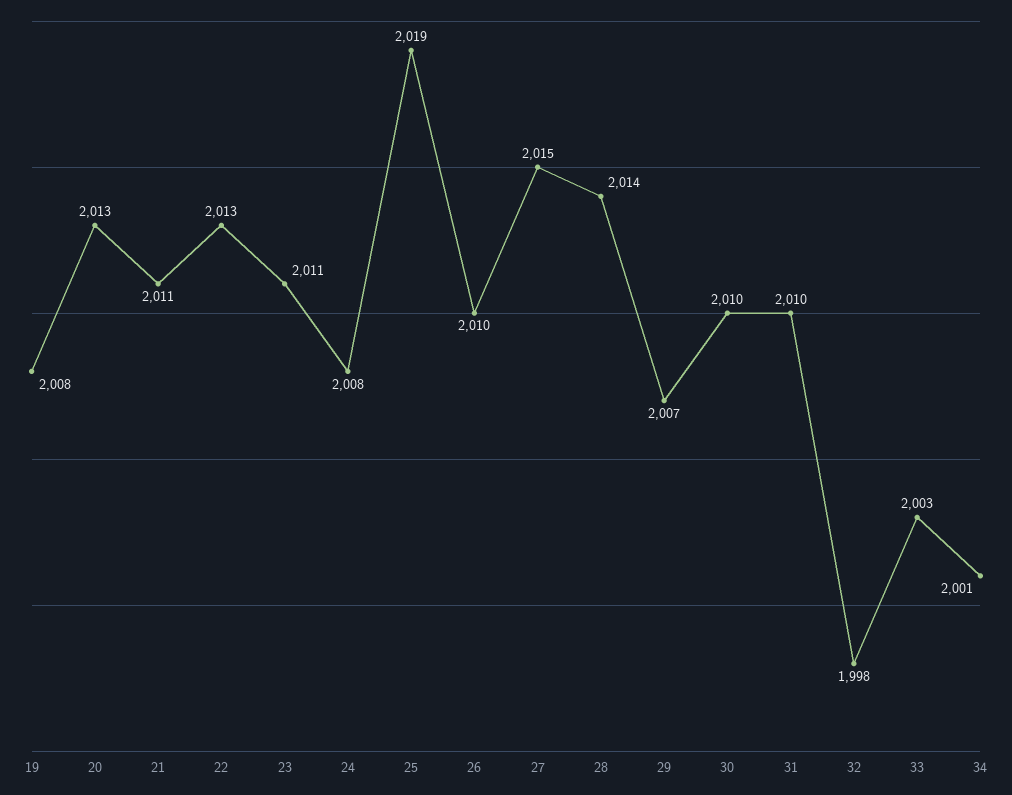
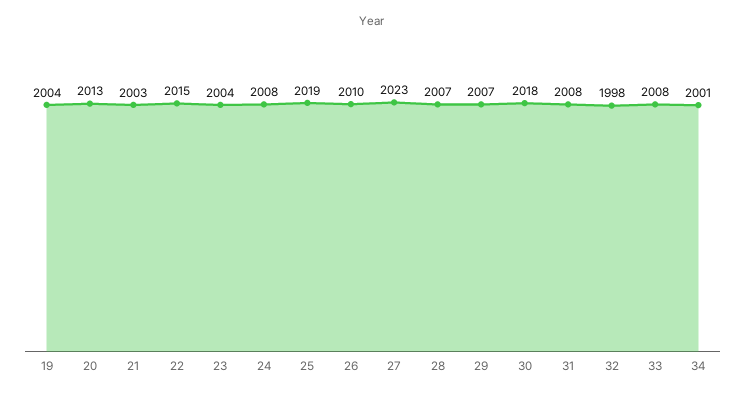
  {
-   "19": 2008,
+   "19": 2004,
    "20": 2013,
-   "21": 2011,
+   "21": 2003,
-   "22": 2013,
+   "22": 2015,
-   "23": 2011,
+   "23": 2004,
    "24": 2008,
    "25": 2019,
    "26": 2010,
-   "27": 2015,
+   "27": 2023,
-   "28": 2014,
+   "28": 2007,
    "29": 2007,
-   "30": 2010,
+   "30": 2018,
-   "31": 2010,
+   "31": 2008,
    "32": 1998,
-   "33": 2003,
+   "33": 2008,
    "34": 2001
  }

